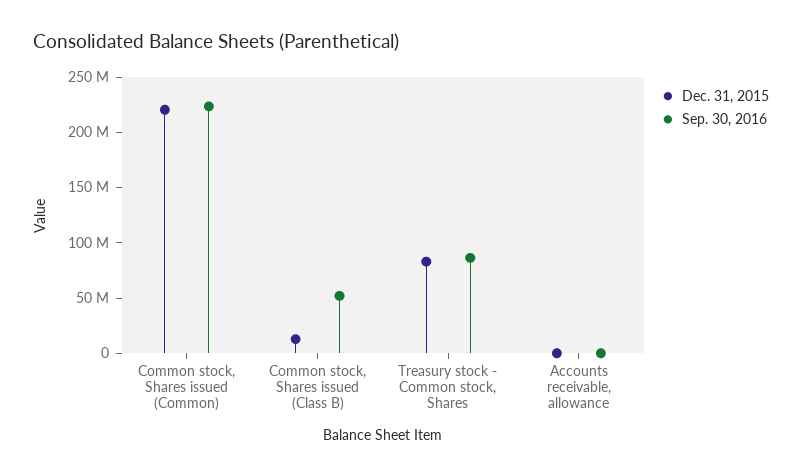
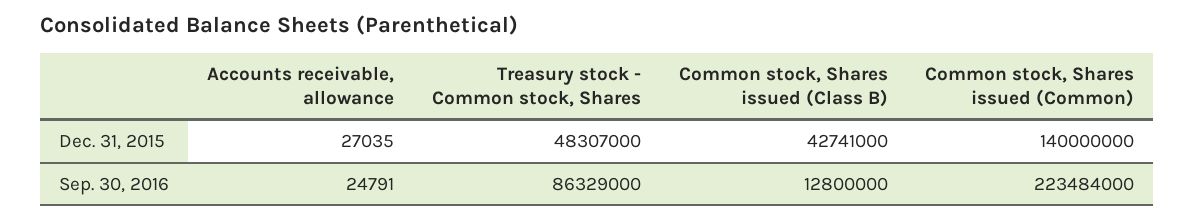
  {
    "Dec. 31, 2015": {
-     "Common stock, Shares issued (Common)": 220000000,
+     "Common stock, Shares issued (Common)": 140000000,
-     "Common stock, Shares issued (Class B)": 10000000,
+     "Common stock, Shares issued (Class B)": 42741000,
-     "Treasury stock - Common stock, Shares": 80000000,
+     "Treasury stock - Common stock, Shares": 48307000,
      "Accounts receivable, allowance": 27035
    },
    "Sep. 30, 2016": {
      "Common stock, Shares issued (Common)": 223484000,
-     "Common stock, Shares issued (Class B)": 50000000,
+     "Common stock, Shares issued (Class B)": 12800000,
      "Treasury stock - Common stock, Shares": 86329000,
      "Accounts receivable, allowance": 24791
    }
  }

